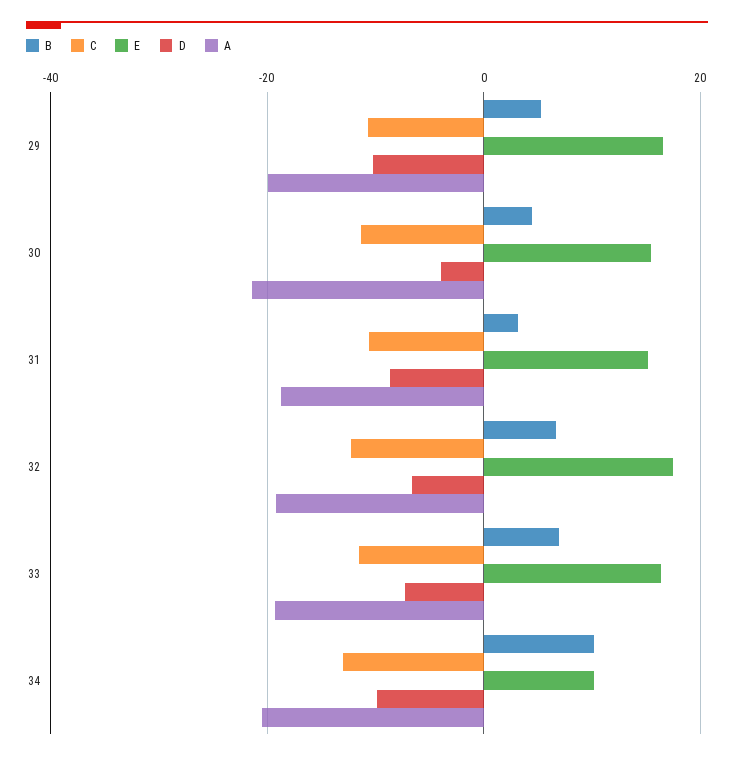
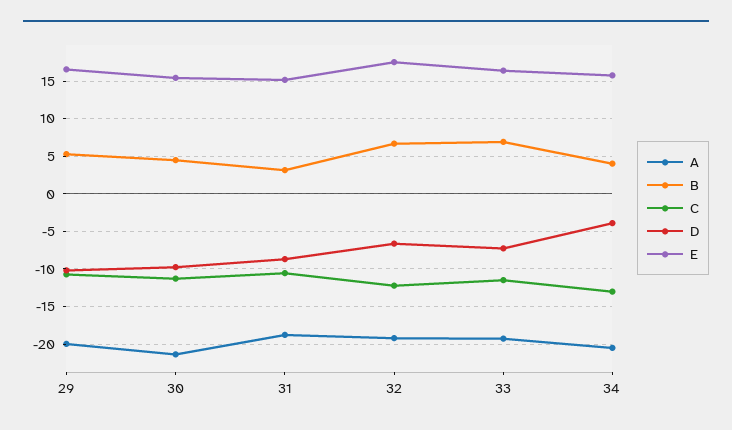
  {
    "B": {
      "29": 5,
      "30": 4,
      "31": 3,
      "32": 7,
      "33": 7,
-     "34": 10
+     "34": 4
    },
    "C": {
      "29": -11,
      "30": -11,
      "31": -11,
      "32": -12,
      "33": -11,
      "34": -13
    },
    "E": {
      "29": 17,
      "30": 15,
      "31": 15,
      "32": 18,
      "33": 16,
-     "34": 10
+     "34": 16
    },
    "D": {
      "29": -10,
-     "30": -4,
+     "30": -10,
      "31": -9,
      "32": -7,
      "33": -7,
-     "34": -10
+     "34": -4
    },
    "A": {
      "29": -20,
      "30": -21,
      "31": -19,
      "32": -19,
      "33": -19,
      "34": -21
    }
  }

